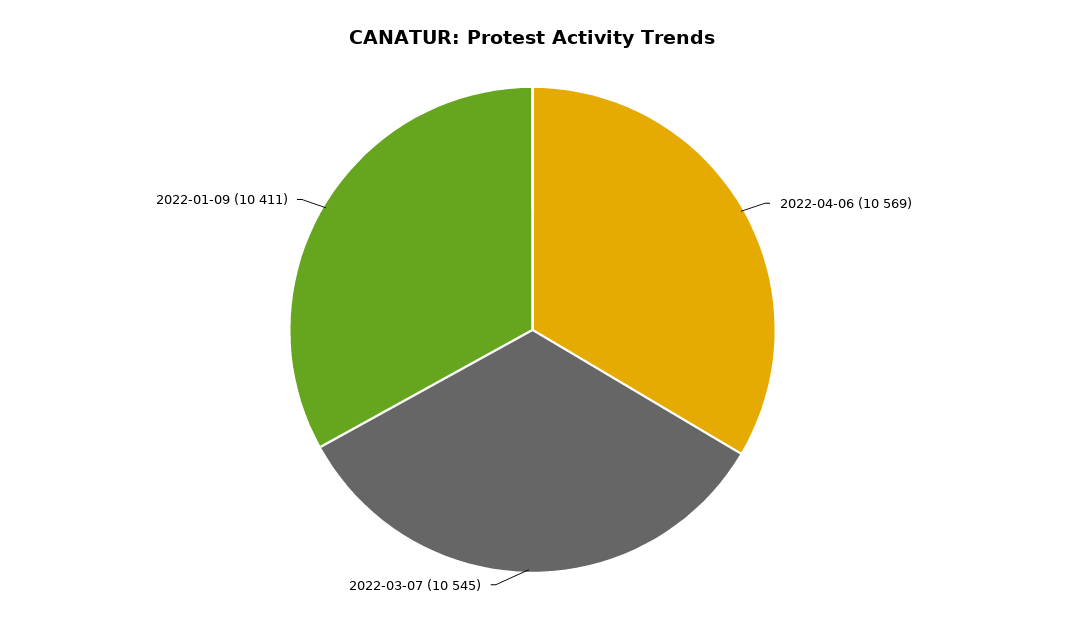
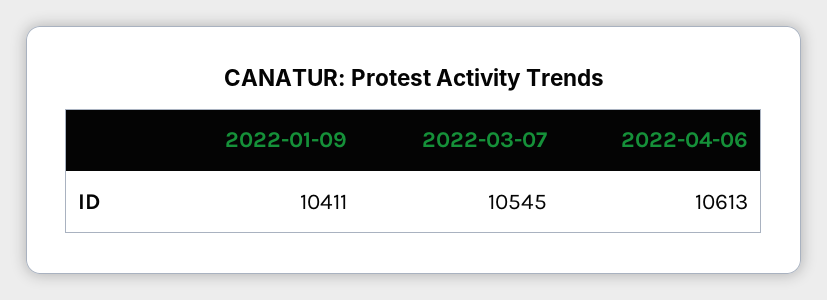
  {
-   "2022-04-06": 10569,
+   "2022-04-06": 10613,
    "2022-03-07": 10545,
    "2022-01-09": 10411
  }

